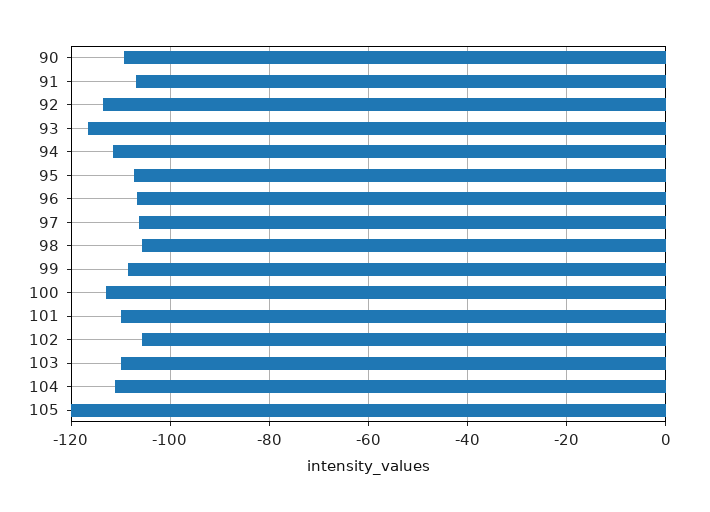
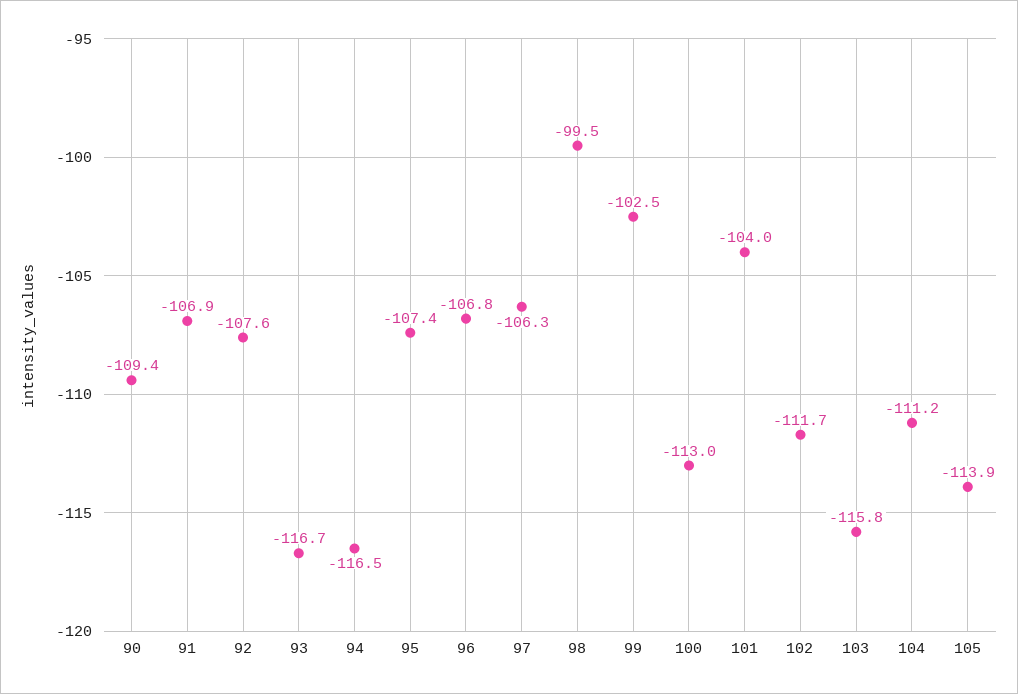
  {
    "90": -109.4,
    "91": -106.9,
-   "92": -114,
+   "92": -107.6,
    "93": -116.7,
-   "94": -112,
+   "94": -116.5,
    "95": -107.4,
    "96": -106.8,
    "97": -106.3,
-   "98": -106,
+   "98": -99.5,
-   "99": -108,
+   "99": -102.5,
    "100": -113,
-   "101": -110,
+   "101": -104,
-   "102": -106,
+   "102": -111.7,
-   "103": -110,
+   "103": -115.8,
    "104": -111.2,
-   "105": -120
+   "105": -113.9
  }

